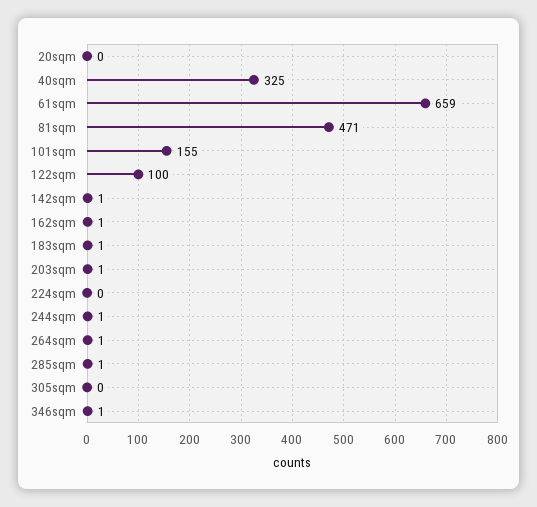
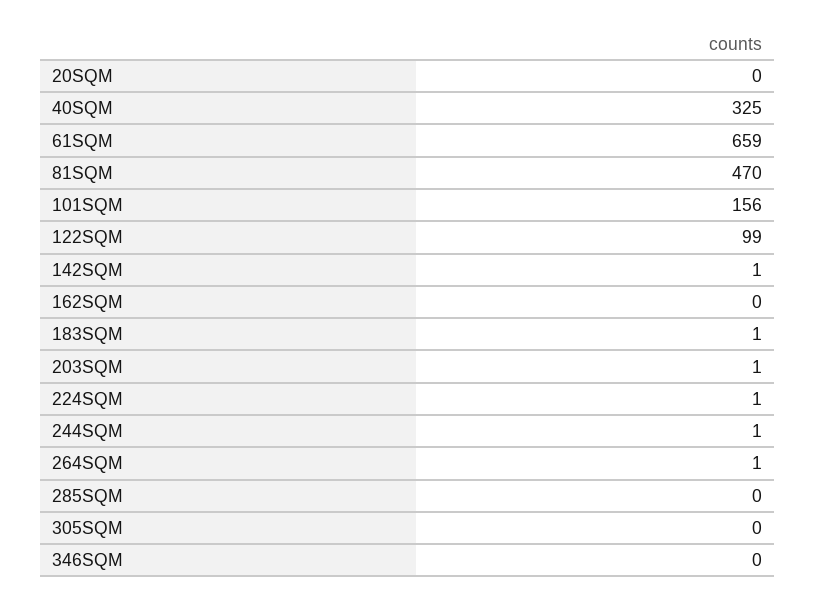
  {
    "20sqm": 0,
    "40sqm": 325,
    "61sqm": 659,
-   "81sqm": 471,
+   "81sqm": 470,
-   "101sqm": 155,
+   "101sqm": 156,
-   "122sqm": 100,
+   "122sqm": 99,
    "142sqm": 1,
-   "162sqm": 1,
+   "162sqm": 0,
    "183sqm": 1,
    "203sqm": 1,
-   "224sqm": 0,
+   "224sqm": 1,
    "244sqm": 1,
    "264sqm": 1,
-   "285sqm": 1,
+   "285sqm": 0,
    "305sqm": 0,
-   "346sqm": 1
+   "346sqm": 0
  }

